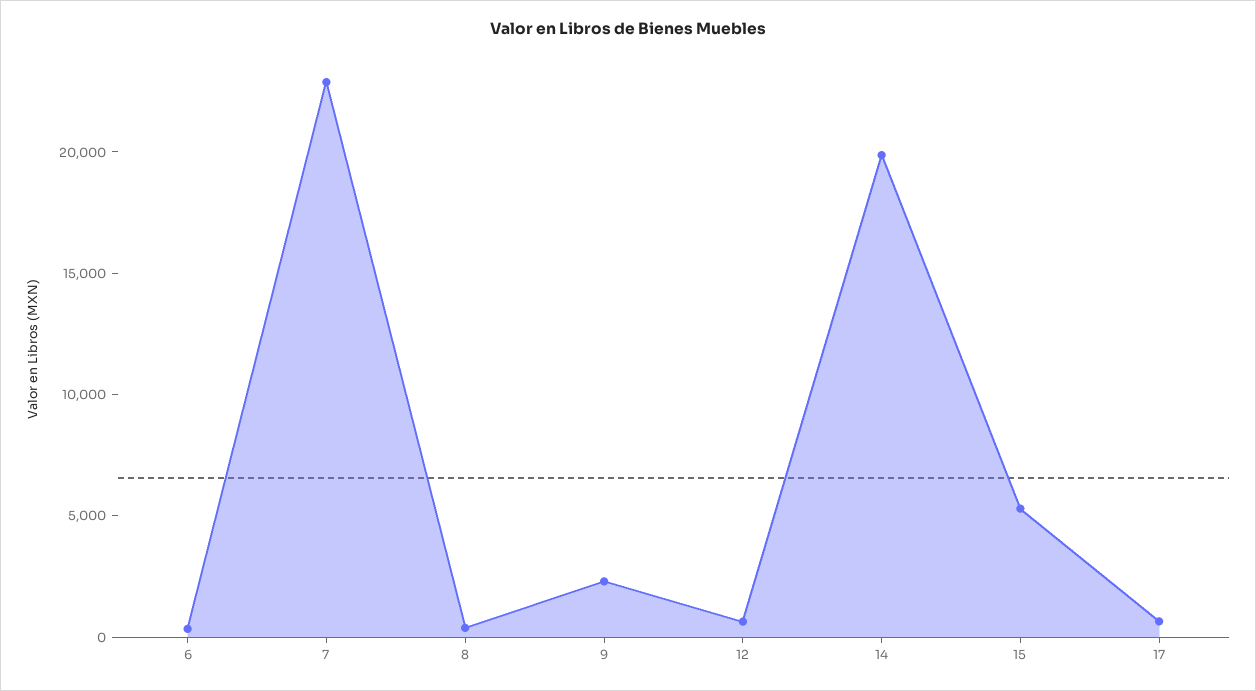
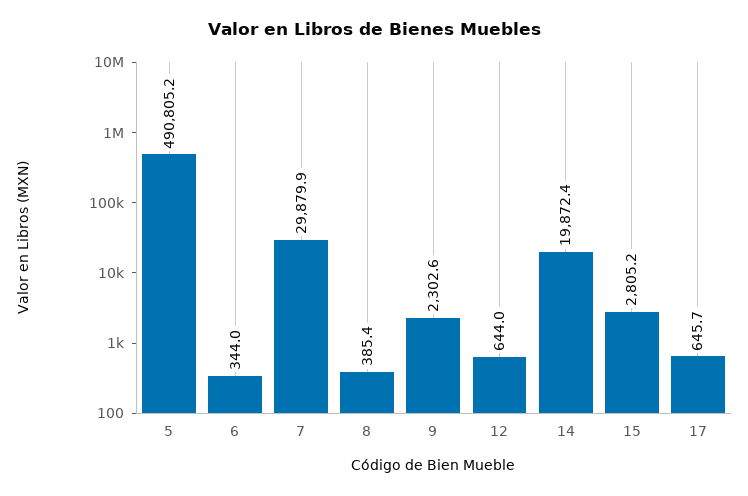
  {
    "6": 344,
-   "7": 23000,
+   "7": 29879.9,
    "8": 385.4,
    "9": 2302.6,
    "12": 644,
    "14": 19872.4,
-   "15": 5000,
+   "15": 2805.2,
-   "17": 645.7
+   "17": 645.7,
+   "5": 490805.2
  }

